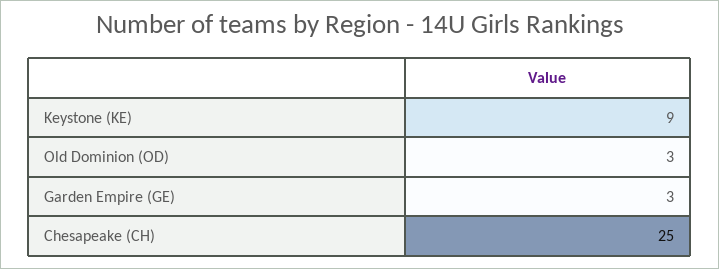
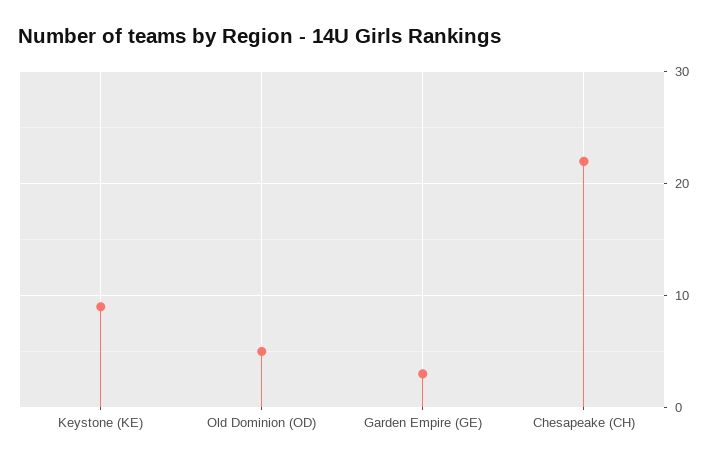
  {
    "Keystone (KE)": 9,
-   "Old Dominion (OD)": 3,
+   "Old Dominion (OD)": 5,
    "Garden Empire (GE)": 3,
-   "Chesapeake (CH)": 25
+   "Chesapeake (CH)": 22
  }

